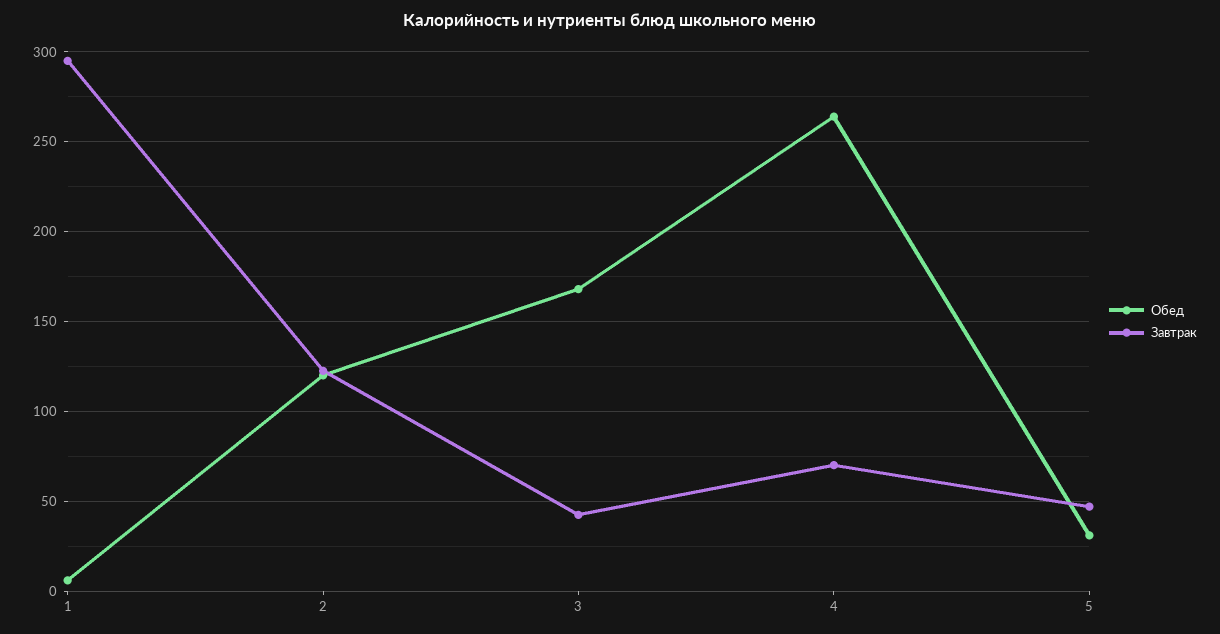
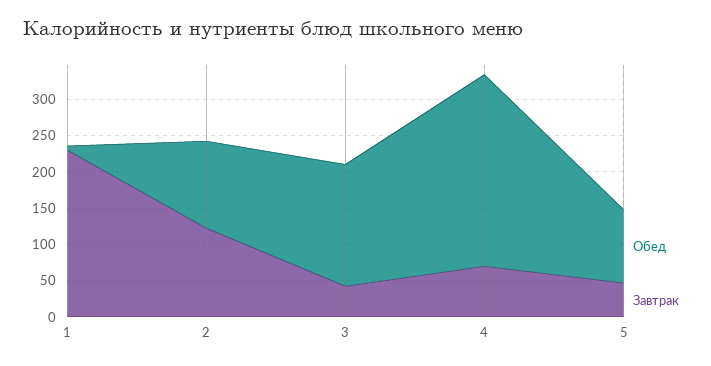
  {
    "Обед": {
      "1": 5,
      "2": 120,
      "3": 170,
      "4": 265,
-     "5": 30
+     "5": 100
    },
    "Завтрак": {
-     "1": 295,
+     "1": 225,
      "2": 125,
      "3": 40,
      "4": 70,
      "5": 45
    }
  }

